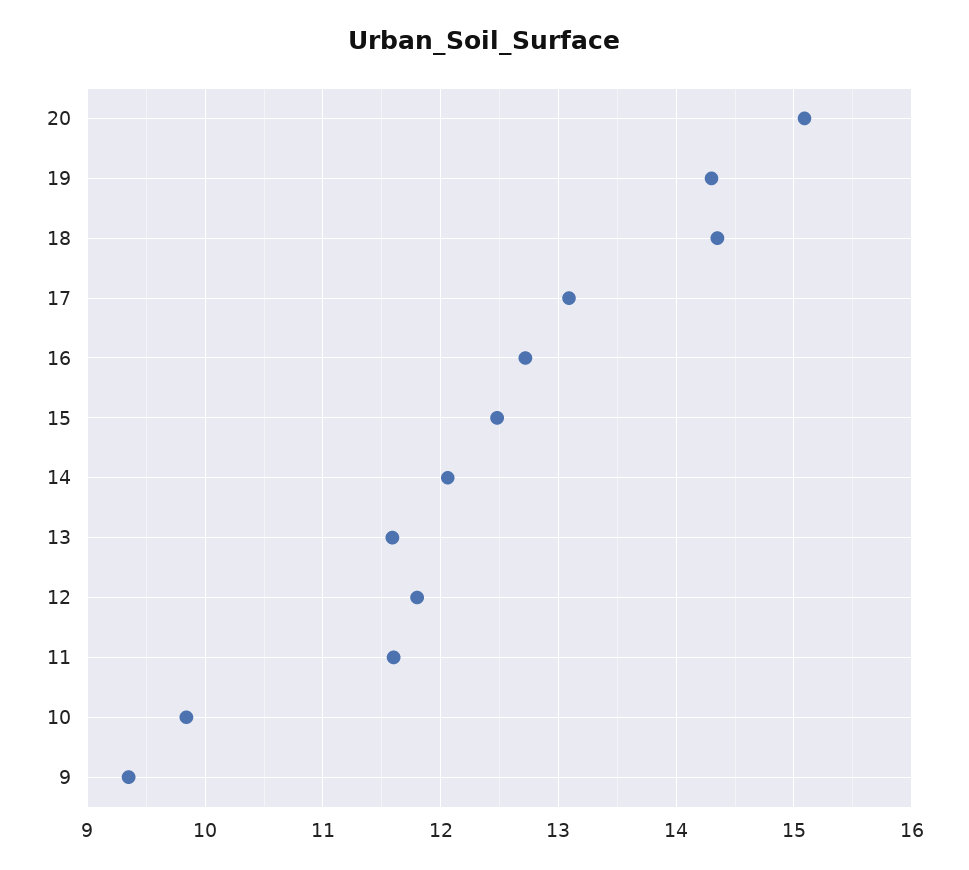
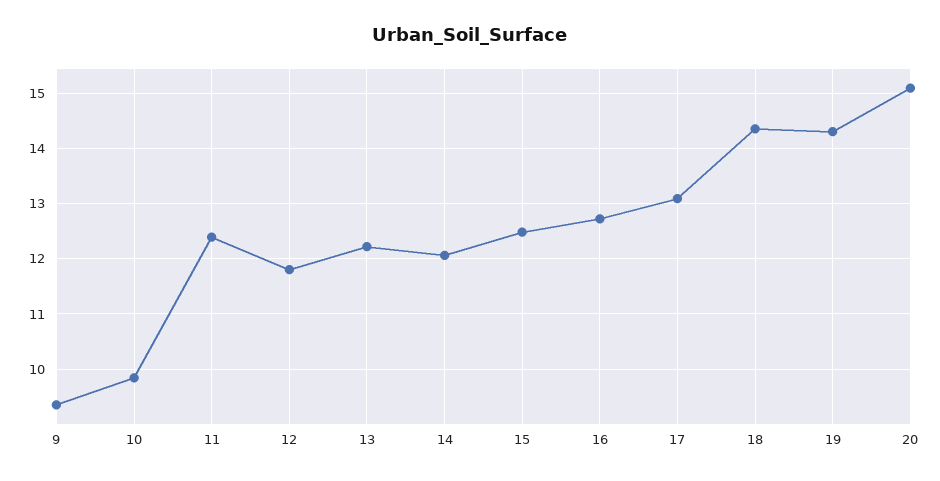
  {
    "20": 15.1,
    "19": 14.3,
    "18": 14.4,
    "17": 13.1,
    "16": 12.7,
    "15": 12.5,
    "14": 12.1,
-   "13": 11.6,
+   "13": 12.2,
    "12": 11.8,
-   "11": 11.6,
+   "11": 12.4,
    "10": 9.8,
    "9": 9.4
  }

